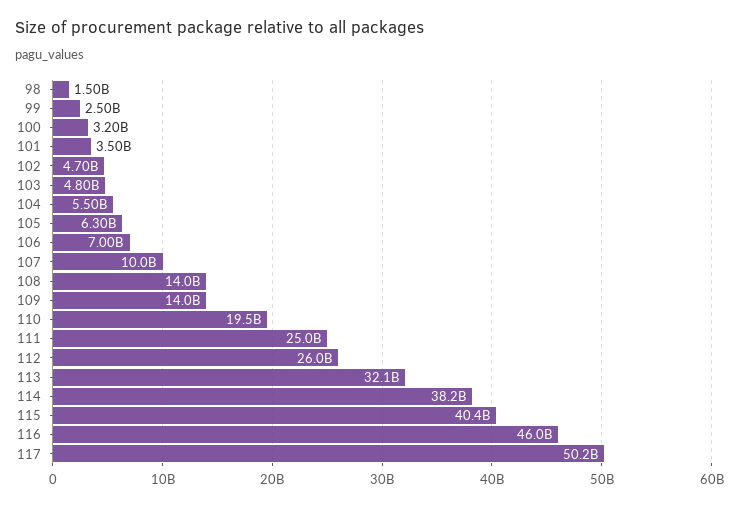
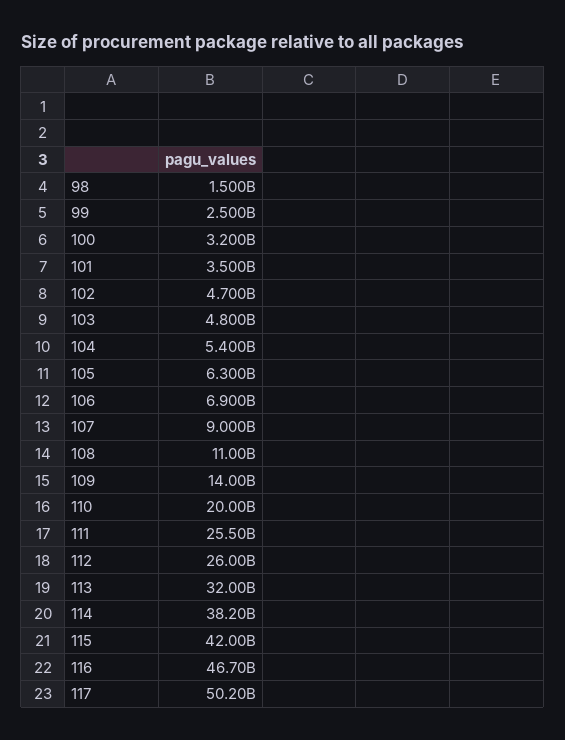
  {
    "98": 1500000000,
    "99": 2500000000,
    "100": 3200000000,
    "101": 3500000000,
    "102": 4700000000,
    "103": 4800000000,
-   "104": 5500000000,
+   "104": 5400000000,
    "105": 6300000000,
-   "106": 7000000000,
+   "106": 6900000000,
-   "107": 10000000000,
+   "107": 9000000000,
-   "108": 14000000000,
+   "108": 11000000000,
    "109": 14000000000,
-   "110": 19500000000,
+   "110": 20000000000,
-   "111": 25000000000,
+   "111": 25500000000,
    "112": 26000000000,
-   "113": 32100000000,
+   "113": 32000000000,
    "114": 38200000000,
-   "115": 40400000000,
+   "115": 42000000000,
-   "116": 46000000000,
+   "116": 46700000000,
    "117": 50200000000
  }

